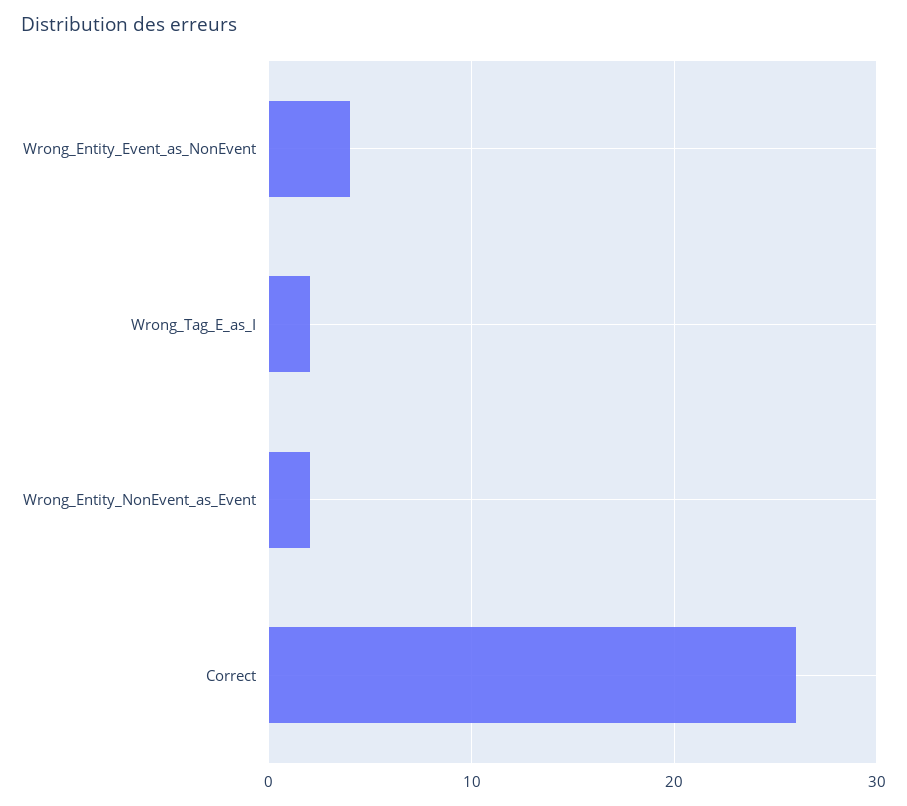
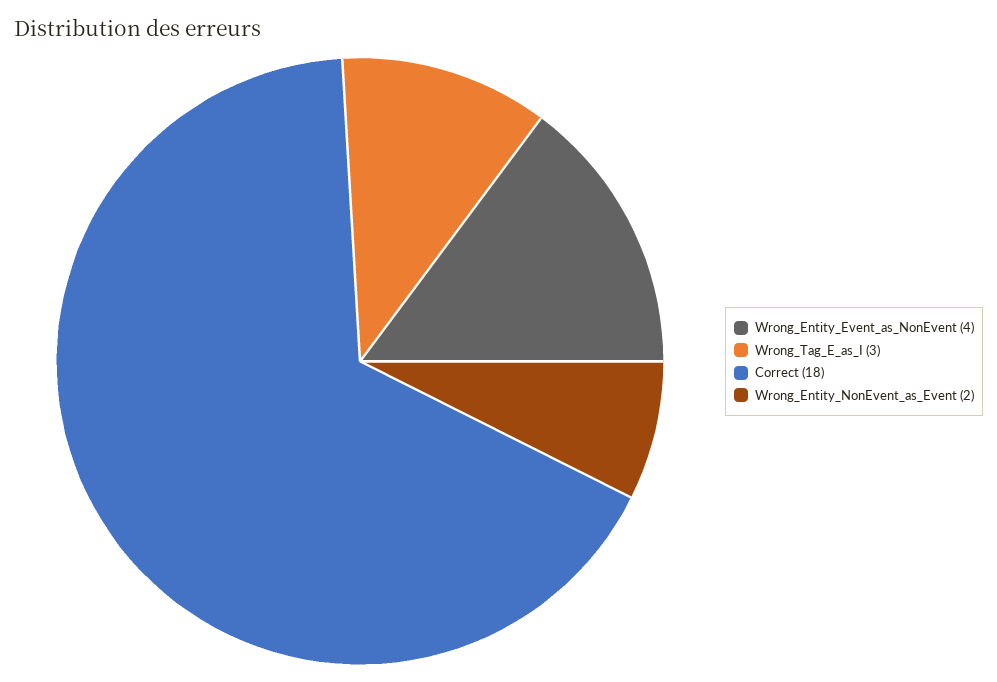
  {
    "Wrong_Entity_Event_as_NonEvent": 4,
-   "Wrong_Tag_E_as_I": 2,
+   "Wrong_Tag_E_as_I": 3,
    "Wrong_Entity_NonEvent_as_Event": 2,
-   "Correct": 26
+   "Correct": 18
  }

